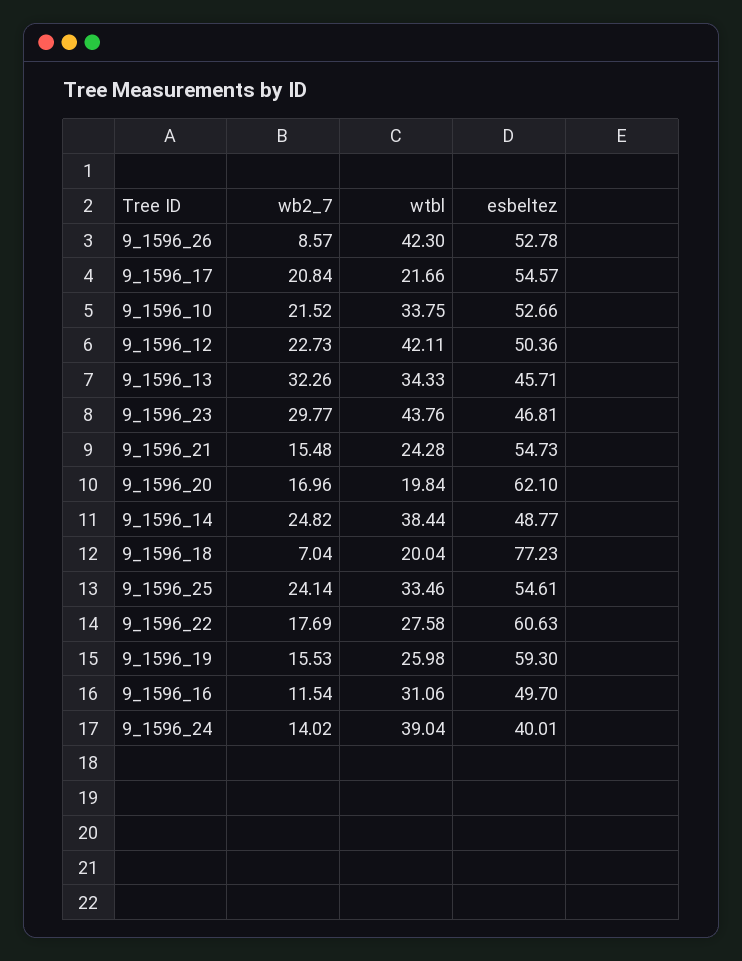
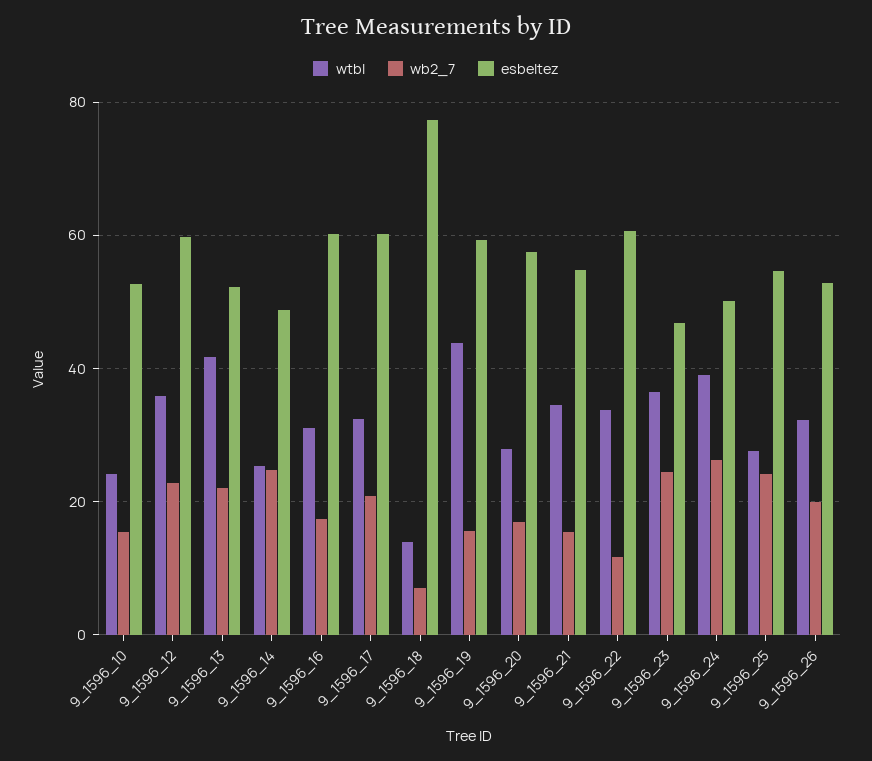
  {
    "wb2_7": {
-     "9_1596_26": 8.57,
+     "9_1596_26": 20,
      "9_1596_17": 20.84,
-     "9_1596_10": 21.52,
+     "9_1596_10": 16,
      "9_1596_12": 22.73,
-     "9_1596_13": 32.26,
+     "9_1596_13": 22,
-     "9_1596_23": 29.77,
+     "9_1596_23": 24,
      "9_1596_21": 15.48,
      "9_1596_20": 16.96,
      "9_1596_14": 24.82,
      "9_1596_18": 7.04,
      "9_1596_25": 24.14,
-     "9_1596_22": 17.69,
+     "9_1596_22": 12,
      "9_1596_19": 15.53,
-     "9_1596_16": 11.54,
+     "9_1596_16": 18,
-     "9_1596_24": 14.02
+     "9_1596_24": 26
    },
    "wtbl": {
-     "9_1596_26": 42.3,
+     "9_1596_26": 32,
-     "9_1596_17": 21.66,
+     "9_1596_17": 32,
-     "9_1596_10": 33.75,
+     "9_1596_10": 24,
-     "9_1596_12": 42.11,
+     "9_1596_12": 36,
-     "9_1596_13": 34.33,
+     "9_1596_13": 42,
-     "9_1596_23": 43.76,
+     "9_1596_23": 36,
-     "9_1596_21": 24.28,
+     "9_1596_21": 34,
-     "9_1596_20": 19.84,
+     "9_1596_20": 28,
-     "9_1596_14": 38.44,
+     "9_1596_14": 26,
-     "9_1596_18": 20.04,
+     "9_1596_18": 14,
-     "9_1596_25": 33.46,
+     "9_1596_25": 28,
-     "9_1596_22": 27.58,
+     "9_1596_22": 34,
-     "9_1596_19": 25.98,
+     "9_1596_19": 44,
      "9_1596_16": 31.06,
      "9_1596_24": 39.04
    },
    "esbeltez": {
      "9_1596_26": 52.78,
-     "9_1596_17": 54.57,
+     "9_1596_17": 60,
      "9_1596_10": 52.66,
-     "9_1596_12": 50.36,
+     "9_1596_12": 60,
-     "9_1596_13": 45.71,
+     "9_1596_13": 52,
      "9_1596_23": 46.81,
      "9_1596_21": 54.73,
-     "9_1596_20": 62.1,
+     "9_1596_20": 58,
      "9_1596_14": 48.77,
      "9_1596_18": 77.23,
      "9_1596_25": 54.61,
      "9_1596_22": 60.63,
      "9_1596_19": 59.3,
-     "9_1596_16": 49.7,
+     "9_1596_16": 60,
-     "9_1596_24": 40.01
+     "9_1596_24": 50
    }
  }

